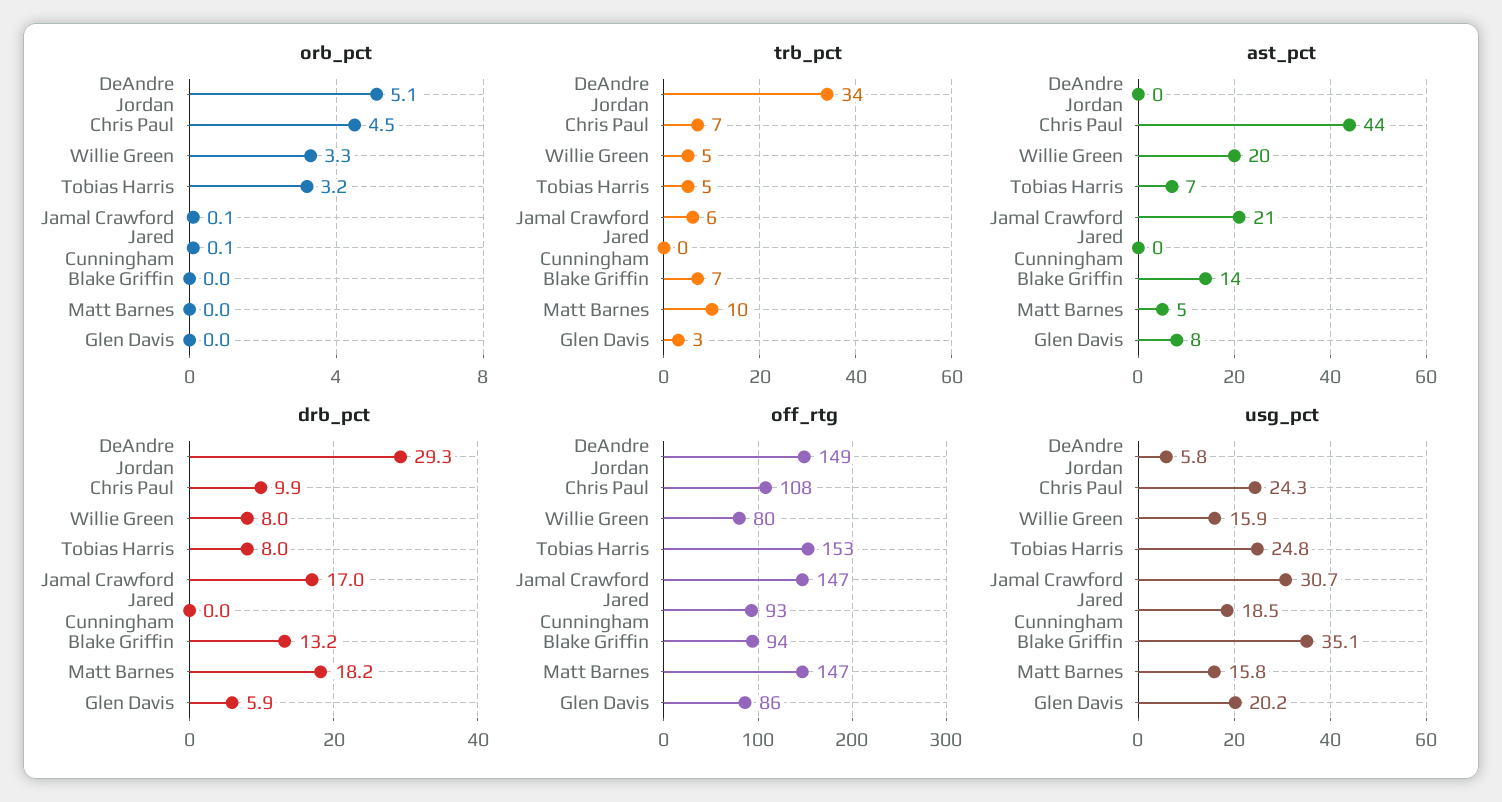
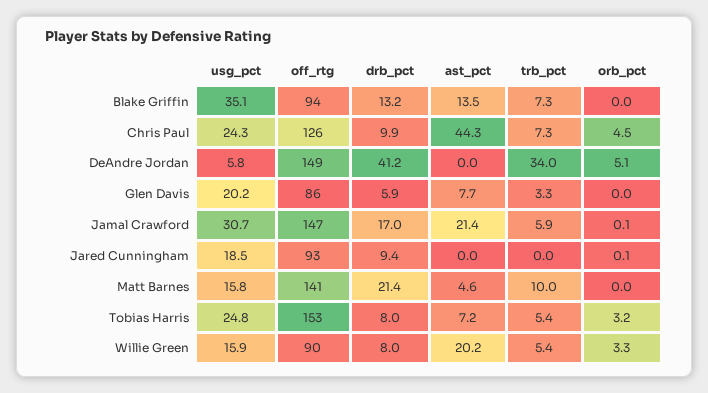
  {
    "orb_pct": {
      "DeAndre Jordan": 5.1,
      "Chris Paul": 4.5,
      "Willie Green": 3.3,
      "Tobias Harris": 3.2,
      "Jamal Crawford": 0.1,
      "Jared Cunningham": 0.1,
      "Blake Griffin": 0,
      "Matt Barnes": 0,
      "Glen Davis": 0
    },
    "trb_pct": {
      "DeAndre Jordan": 34,
      "Chris Paul": 7.3,
      "Willie Green": 5.4,
      "Tobias Harris": 5.4,
      "Jamal Crawford": 5.9,
      "Jared Cunningham": 0,
      "Blake Griffin": 7.3,
      "Matt Barnes": 10,
      "Glen Davis": 3.3
    },
    "ast_pct": {
      "DeAndre Jordan": 0,
      "Chris Paul": 44.3,
      "Willie Green": 20.2,
      "Tobias Harris": 7.2,
      "Jamal Crawford": 21.4,
      "Jared Cunningham": 0,
      "Blake Griffin": 13.5,
      "Matt Barnes": 4.6,
      "Glen Davis": 7.7
    },
    "drb_pct": {
-     "DeAndre Jordan": 29.3,
+     "DeAndre Jordan": 41.2,
      "Chris Paul": 9.9,
      "Willie Green": 8,
      "Tobias Harris": 8,
      "Jamal Crawford": 17,
-     "Jared Cunningham": 0,
+     "Jared Cunningham": 9.4,
      "Blake Griffin": 13.2,
-     "Matt Barnes": 18.2,
+     "Matt Barnes": 21.4,
      "Glen Davis": 5.9
    },
    "off_rtg": {
      "DeAndre Jordan": 149,
-     "Chris Paul": 108,
+     "Chris Paul": 126,
-     "Willie Green": 80,
+     "Willie Green": 90,
      "Tobias Harris": 153,
      "Jamal Crawford": 147,
      "Jared Cunningham": 93,
      "Blake Griffin": 94,
-     "Matt Barnes": 147,
+     "Matt Barnes": 141,
      "Glen Davis": 86
    },
    "usg_pct": {
      "DeAndre Jordan": 5.8,
      "Chris Paul": 24.3,
      "Willie Green": 15.9,
      "Tobias Harris": 24.8,
      "Jamal Crawford": 30.7,
      "Jared Cunningham": 18.5,
      "Blake Griffin": 35.1,
      "Matt Barnes": 15.8,
      "Glen Davis": 20.2
    }
  }

